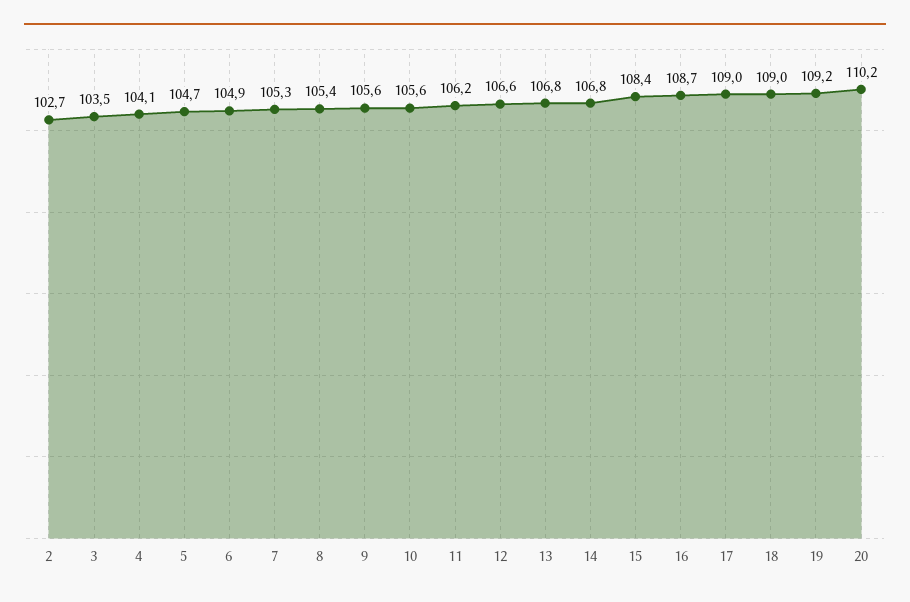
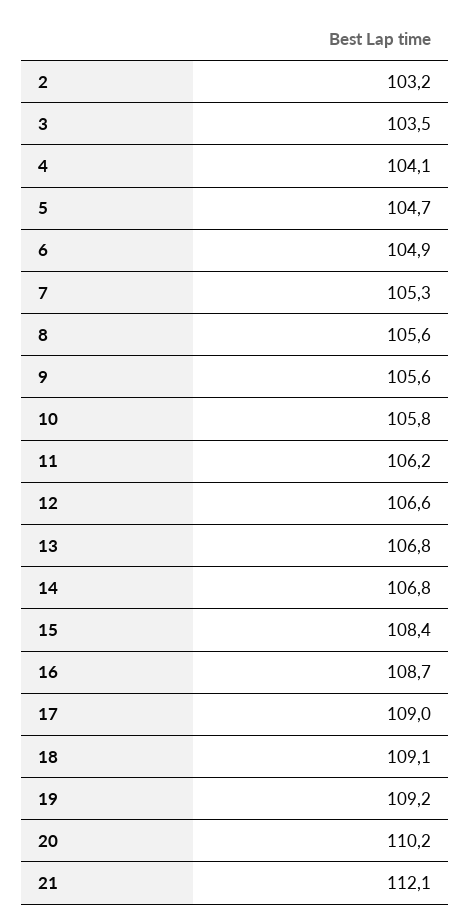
  {
-   "2": 102.7,
+   "2": 103.2,
    "3": 103.5,
    "4": 104.1,
    "5": 104.7,
    "6": 104.9,
    "7": 105.3,
-   "8": 105.4,
+   "8": 105.6,
    "9": 105.6,
-   "10": 105.6,
+   "10": 105.8,
    "11": 106.2,
    "12": 106.6,
    "13": 106.8,
    "14": 106.8,
    "15": 108.4,
    "16": 108.7,
    "17": 109,
-   "18": 109,
+   "18": 109.1,
    "19": 109.2,
-   "20": 110.2
+   "20": 110.2,
+   "21": 112.1
  }

